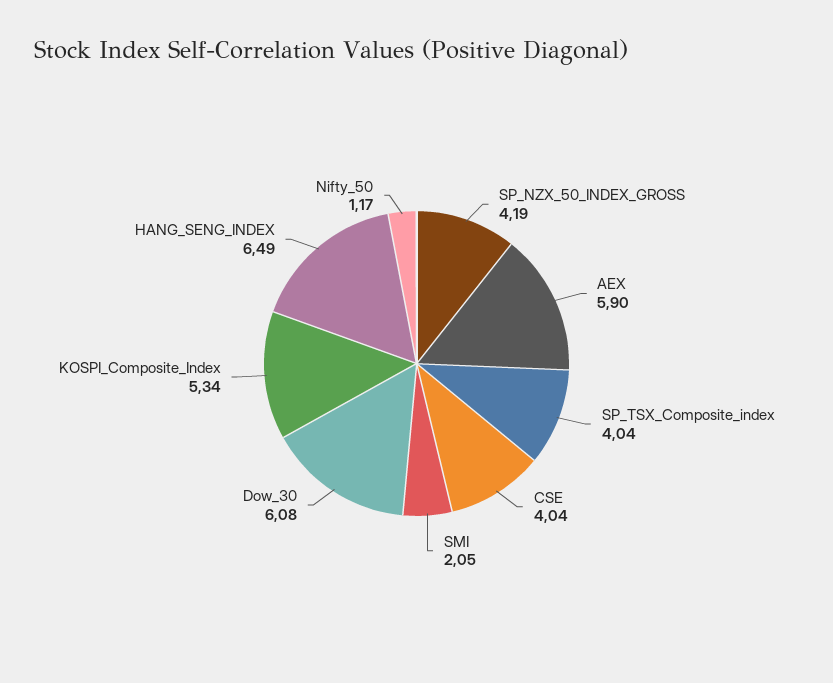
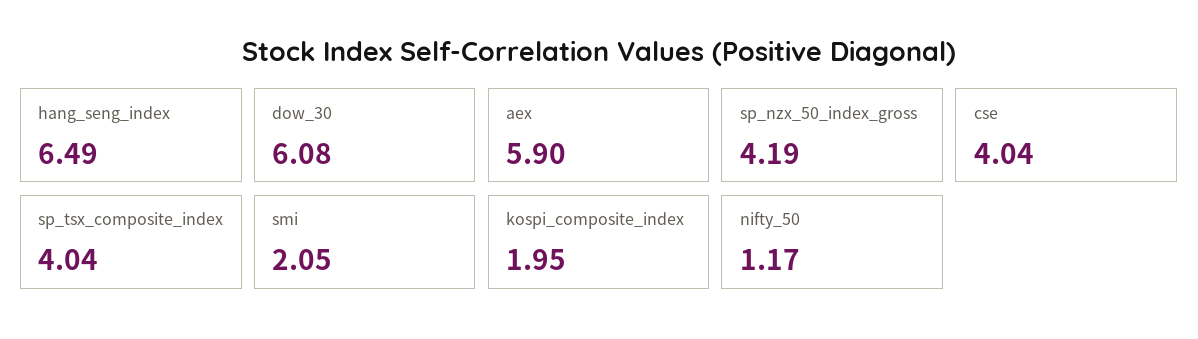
  {
    "SP_NZX_50_INDEX_GROSS": 4.19,
    "AEX": 5.9,
    "SP_TSX_Composite_index": 4.04,
    "CSE": 4.04,
    "SMI": 2.05,
    "Dow_30": 6.08,
-   "KOSPI_Composite_Index": 5.34,
+   "KOSPI_Composite_Index": 1.95,
    "HANG_SENG_INDEX": 6.49,
    "Nifty_50": 1.17
  }

